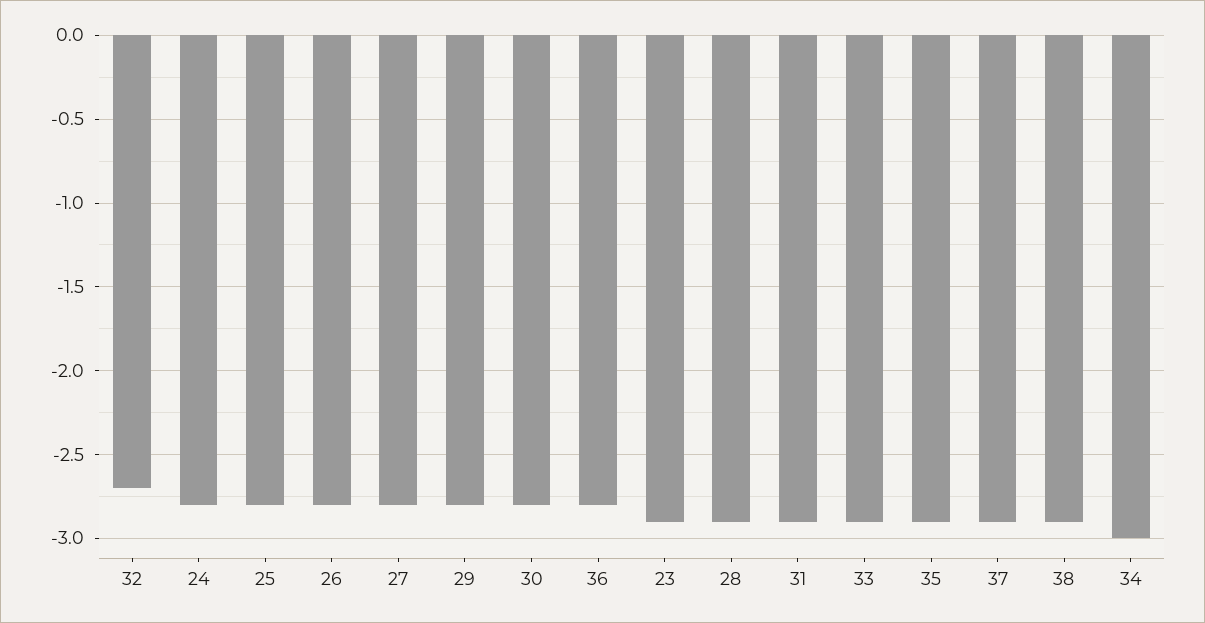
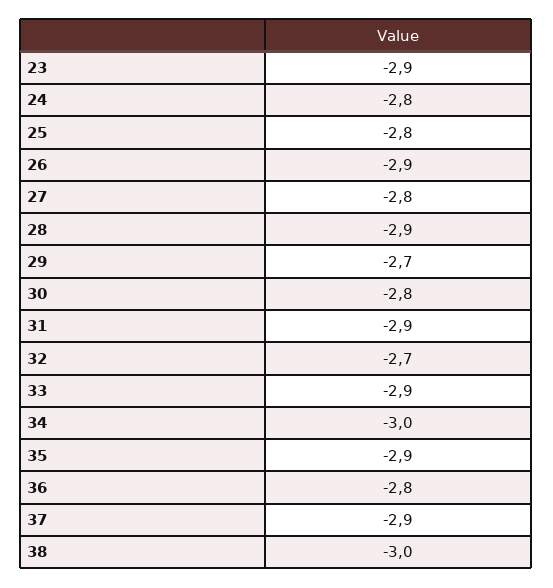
  {
    "32": -2.7,
    "24": -2.8,
    "25": -2.8,
-   "26": -2.8,
+   "26": -2.9,
    "27": -2.8,
-   "29": -2.8,
+   "29": -2.7,
    "30": -2.8,
    "36": -2.8,
    "23": -2.9,
    "28": -2.9,
    "31": -2.9,
    "33": -2.9,
    "35": -2.9,
    "37": -2.9,
-   "38": -2.9,
+   "38": -3,
    "34": -3
  }

